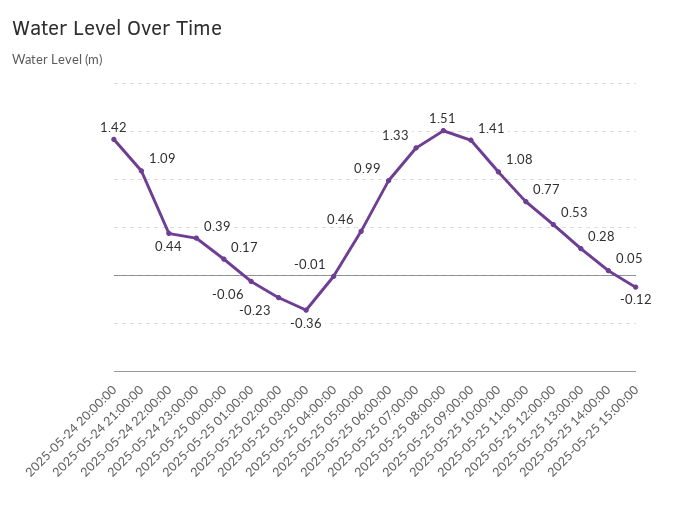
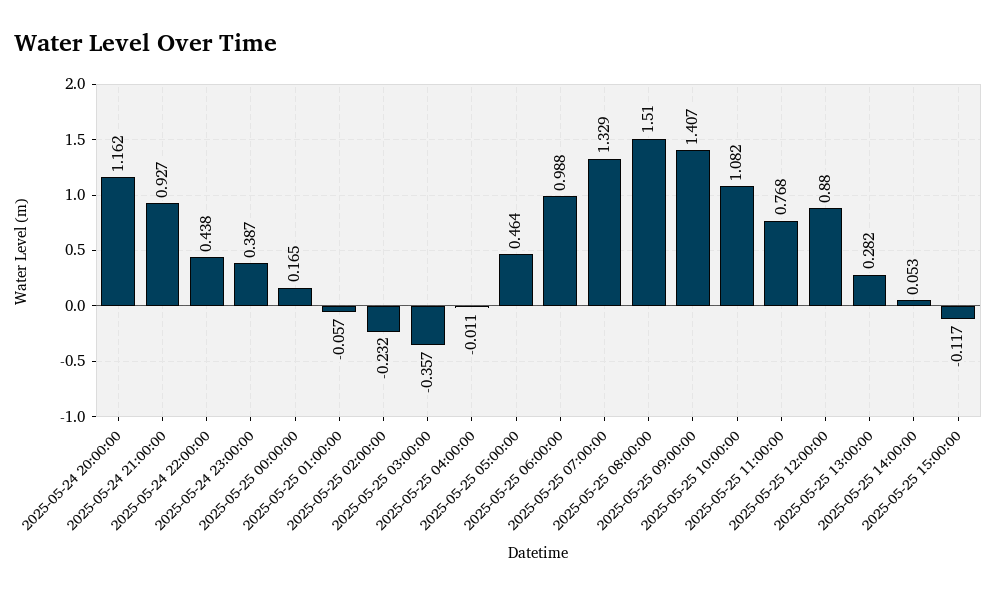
  {
-   "2025-05-24 20:00:00": 1.42,
+   "2025-05-24 20:00:00": 1.162,
-   "2025-05-24 21:00:00": 1.09,
+   "2025-05-24 21:00:00": 0.927,
    "2025-05-24 22:00:00": 0.438,
    "2025-05-24 23:00:00": 0.387,
    "2025-05-25 00:00:00": 0.165,
    "2025-05-25 01:00:00": -0.057,
    "2025-05-25 02:00:00": -0.232,
    "2025-05-25 03:00:00": -0.357,
    "2025-05-25 04:00:00": -0.011,
    "2025-05-25 05:00:00": 0.464,
    "2025-05-25 06:00:00": 0.988,
    "2025-05-25 07:00:00": 1.329,
    "2025-05-25 08:00:00": 1.51,
    "2025-05-25 09:00:00": 1.407,
    "2025-05-25 10:00:00": 1.082,
    "2025-05-25 11:00:00": 0.768,
-   "2025-05-25 12:00:00": 0.53,
+   "2025-05-25 12:00:00": 0.88,
    "2025-05-25 13:00:00": 0.282,
    "2025-05-25 14:00:00": 0.053,
    "2025-05-25 15:00:00": -0.117
  }

